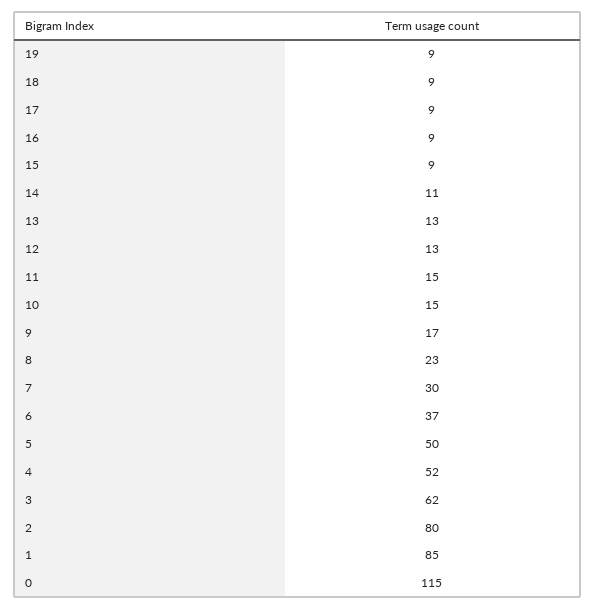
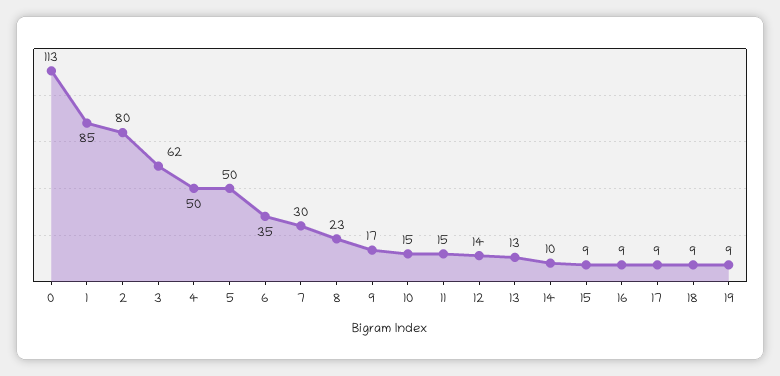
  {
    "19": 9,
    "18": 9,
    "17": 9,
    "16": 9,
    "15": 9,
-   "14": 11,
+   "14": 10,
    "13": 13,
-   "12": 13,
+   "12": 14,
    "11": 15,
    "10": 15,
    "9": 17,
    "8": 23,
    "7": 30,
-   "6": 37,
+   "6": 35,
    "5": 50,
-   "4": 52,
+   "4": 50,
    "3": 62,
    "2": 80,
    "1": 85,
-   "0": 115
+   "0": 113
  }

